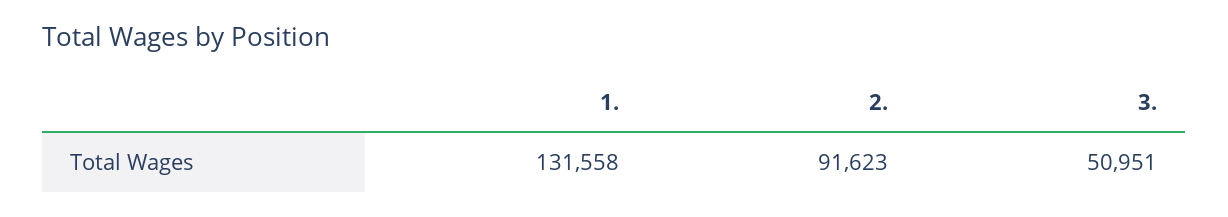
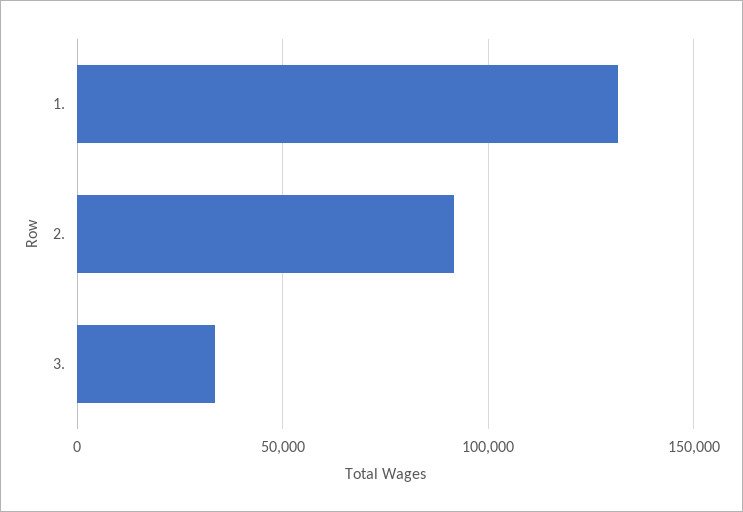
  {
    "1.": 131558,
    "2.": 91623,
-   "3.": 50951
+   "3.": 35000
  }

